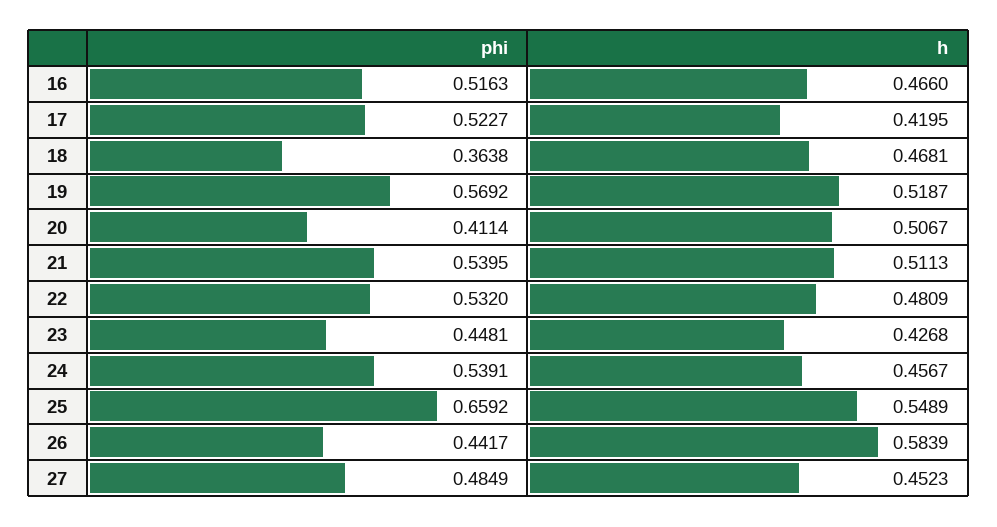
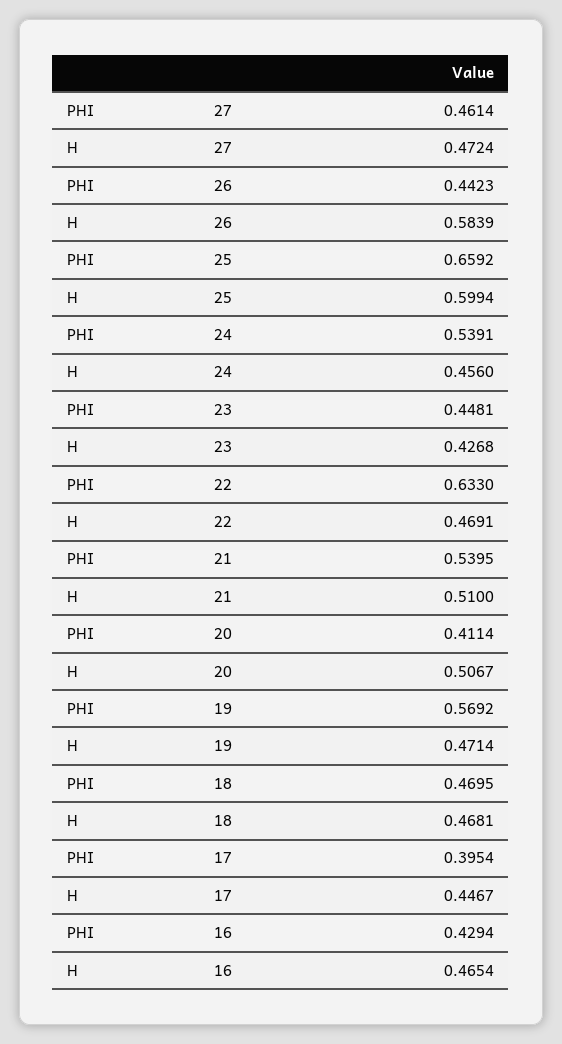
  {
    "phi": {
-     "16": 0.5163,
+     "16": 0.4294,
-     "17": 0.5227,
+     "17": 0.3954,
-     "18": 0.3638,
+     "18": 0.4695,
      "19": 0.5692,
      "20": 0.4114,
      "21": 0.5395,
-     "22": 0.532,
+     "22": 0.633,
      "23": 0.4481,
      "24": 0.5391,
      "25": 0.6592,
-     "26": 0.4417,
+     "26": 0.4423,
-     "27": 0.4849
+     "27": 0.4614
    },
    "h": {
-     "16": 0.466,
+     "16": 0.4654,
-     "17": 0.4195,
+     "17": 0.4467,
      "18": 0.4681,
-     "19": 0.5187,
+     "19": 0.4714,
      "20": 0.5067,
-     "21": 0.5113,
+     "21": 0.51,
-     "22": 0.4809,
+     "22": 0.4691,
      "23": 0.4268,
-     "24": 0.4567,
+     "24": 0.456,
-     "25": 0.5489,
+     "25": 0.5994,
      "26": 0.5839,
-     "27": 0.4523
+     "27": 0.4724
    }
  }

